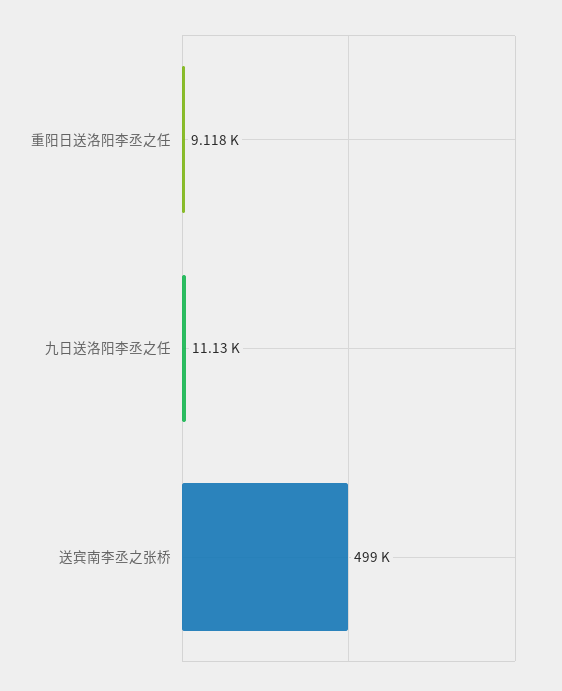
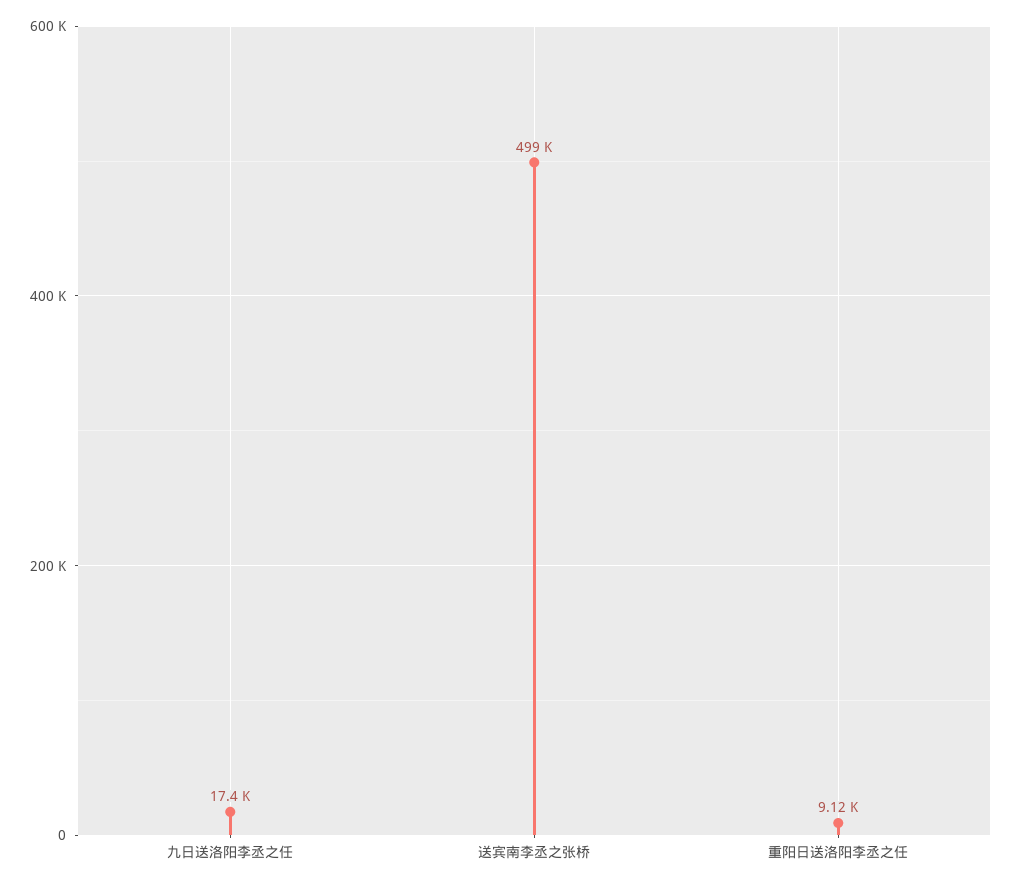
  {
    "重阳日送洛阳李丞之任": 9118,
-   "九日送洛阳李丞之任": 11130,
+   "九日送洛阳李丞之任": 17400,
    "送宾南李丞之张桥": 499000
  }

